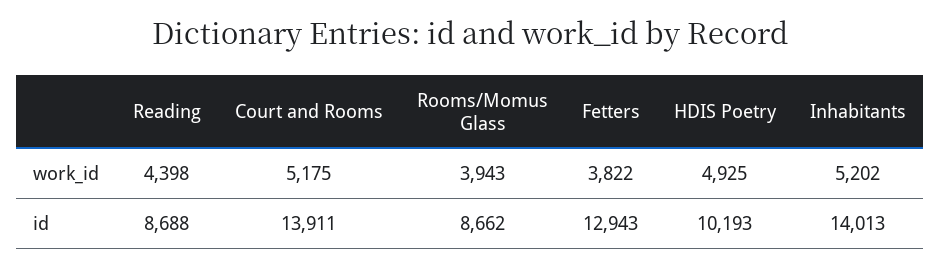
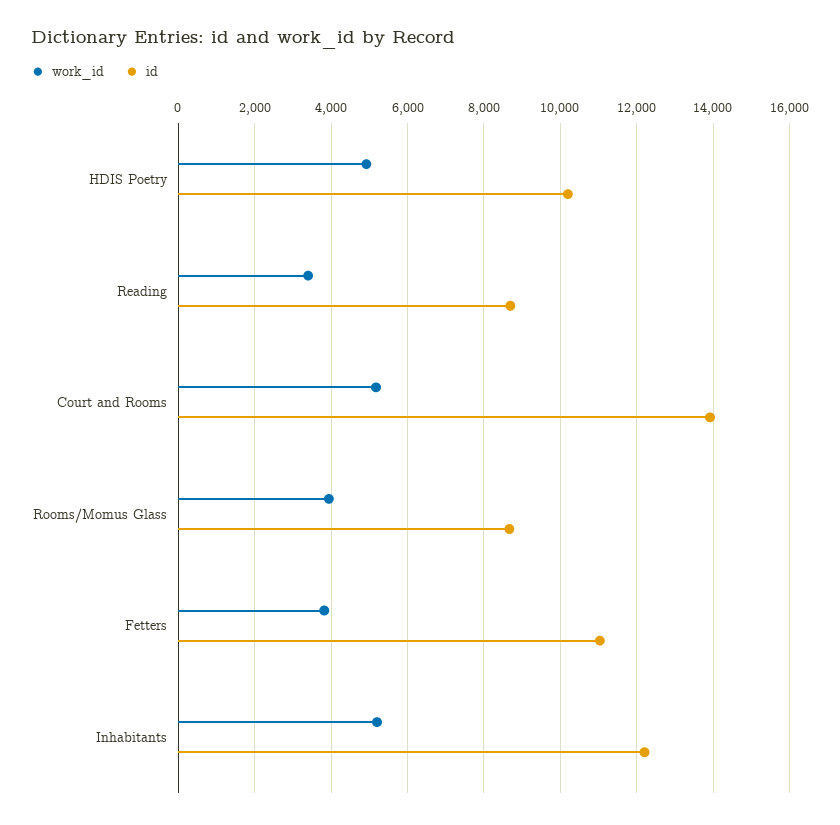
  {
    "work_id": {
-     "Reading": 4398,
+     "Reading": 3400,
      "Court and Rooms": 5175,
      "Rooms/Momus Glass": 3943,
      "Fetters": 3822,
      "HDIS Poetry": 4925,
      "Inhabitants": 5202
    },
    "id": {
      "Reading": 8688,
      "Court and Rooms": 13911,
      "Rooms/Momus Glass": 8662,
-     "Fetters": 12943,
+     "Fetters": 11000,
      "HDIS Poetry": 10193,
-     "Inhabitants": 14013
+     "Inhabitants": 12200
    }
  }

